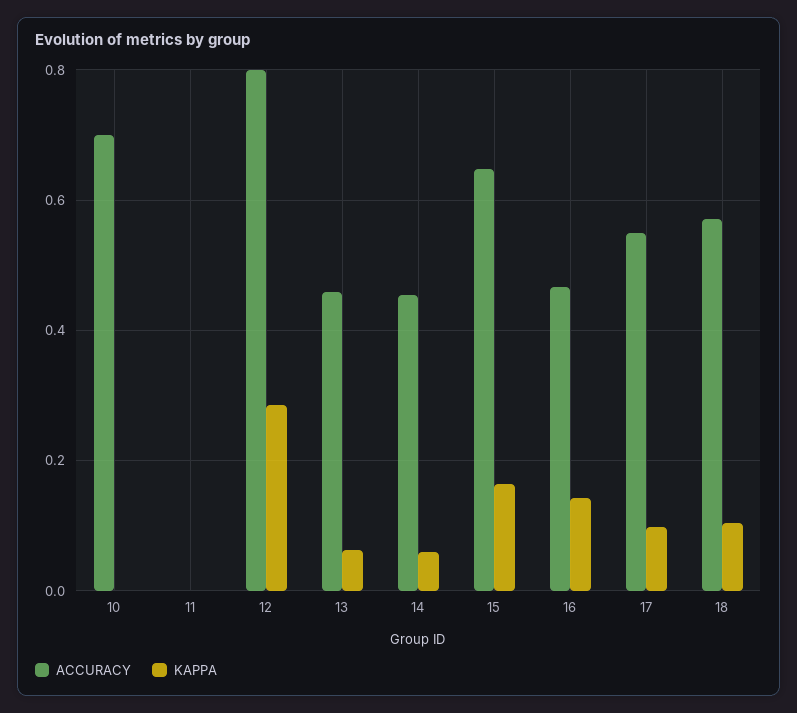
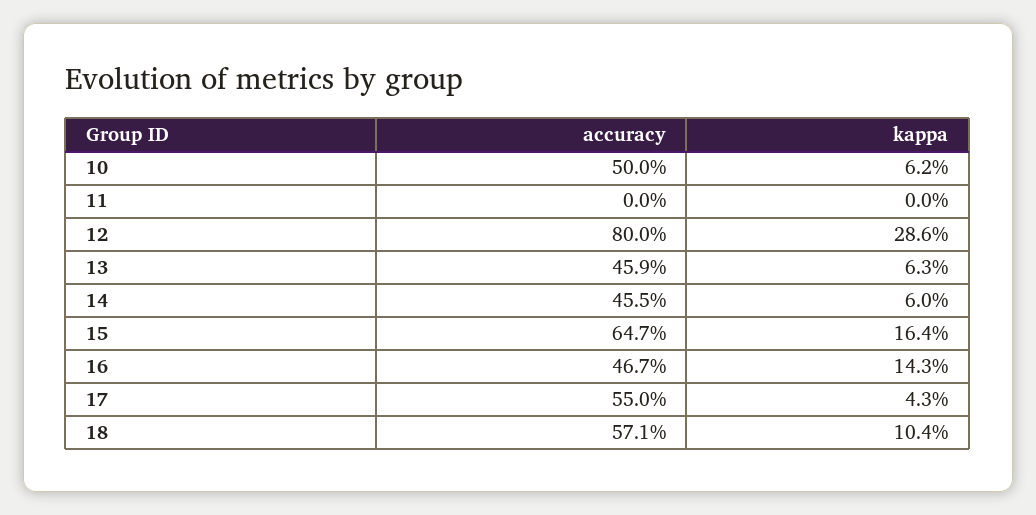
  {
    "ACCURACY": {
-     "10": 0.7,
+     "10": 0.5,
      "11": 0,
      "12": 0.8,
      "13": 0.459,
      "14": 0.455,
      "15": 0.647,
      "16": 0.467,
      "17": 0.55,
      "18": 0.571
    },
    "KAPPA": {
-     "10": 0,
+     "10": 0.062,
      "11": 0,
      "12": 0.286,
      "13": 0.063,
      "14": 0.06,
      "15": 0.164,
      "16": 0.143,
-     "17": 0.1,
+     "17": 0.043,
      "18": 0.104
    }
  }

